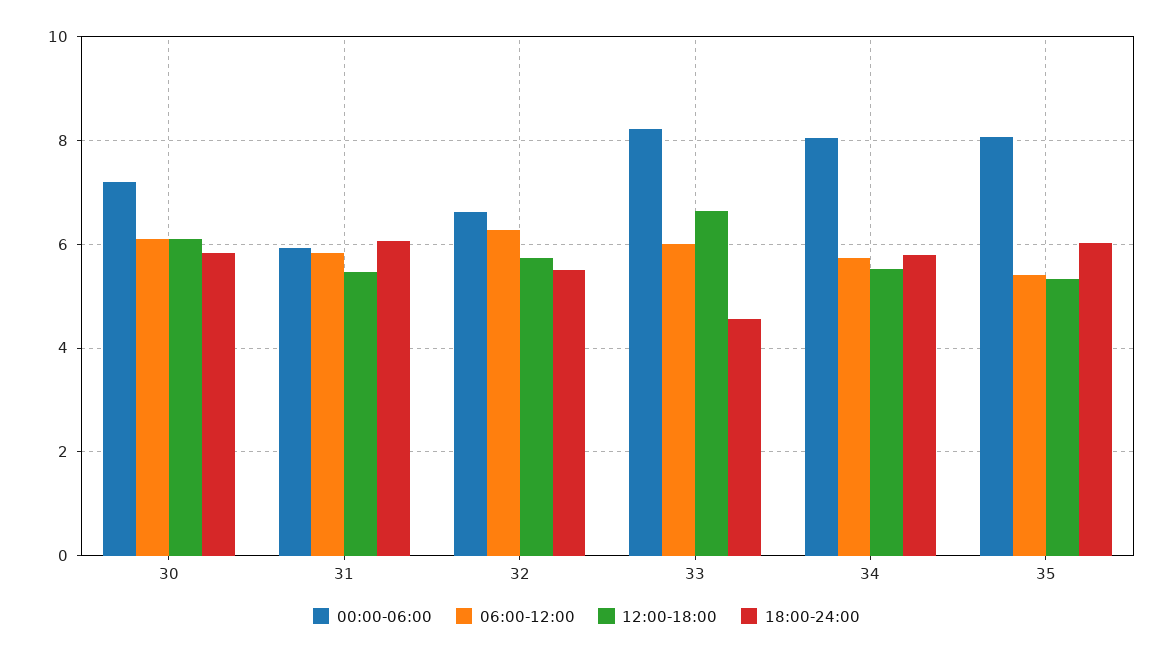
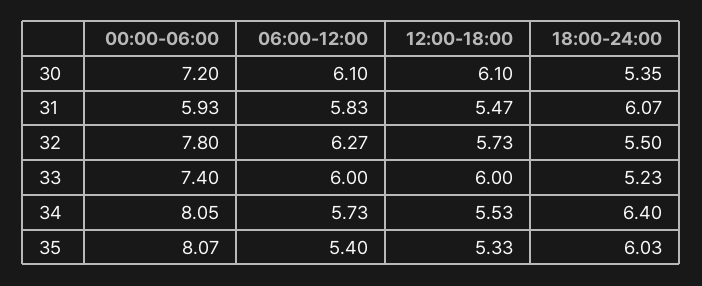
  {
    "00:00-06:00": {
      "30": 7.2,
      "31": 5.93,
-     "32": 6.6,
+     "32": 7.8,
-     "33": 8.2,
+     "33": 7.4,
      "34": 8.05,
      "35": 8.07
    },
    "06:00-12:00": {
      "30": 6.1,
      "31": 5.83,
      "32": 6.27,
      "33": 6,
      "34": 5.73,
      "35": 5.4
    },
    "12:00-18:00": {
      "30": 6.1,
      "31": 5.47,
      "32": 5.73,
-     "33": 6.6,
+     "33": 6,
      "34": 5.53,
      "35": 5.33
    },
    "18:00-24:00": {
-     "30": 5.8,
+     "30": 5.35,
      "31": 6.07,
      "32": 5.5,
-     "33": 4.6,
+     "33": 5.23,
-     "34": 5.8,
+     "34": 6.4,
      "35": 6.03
    }
  }

